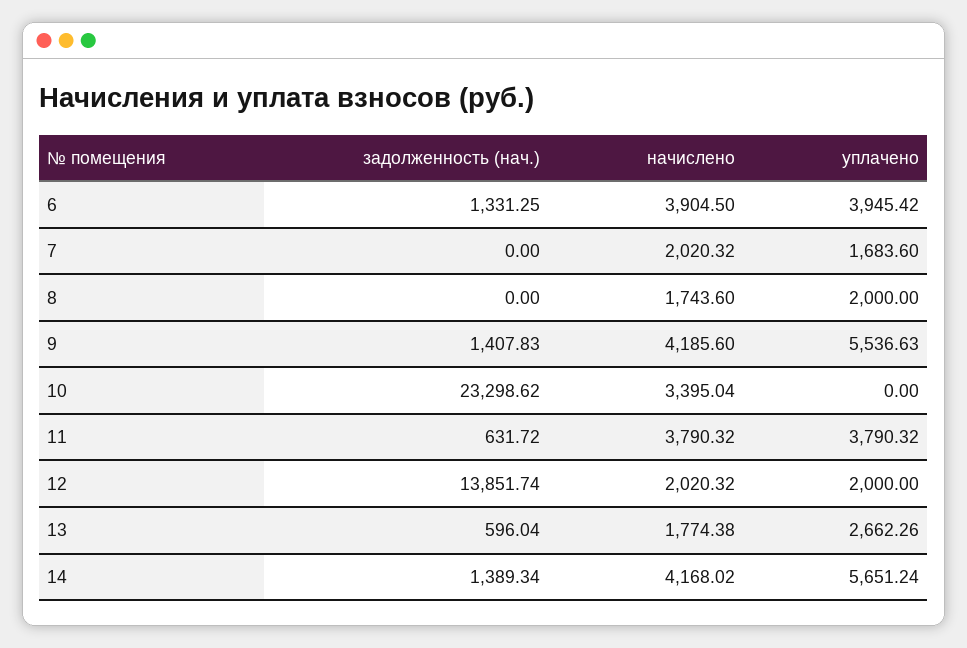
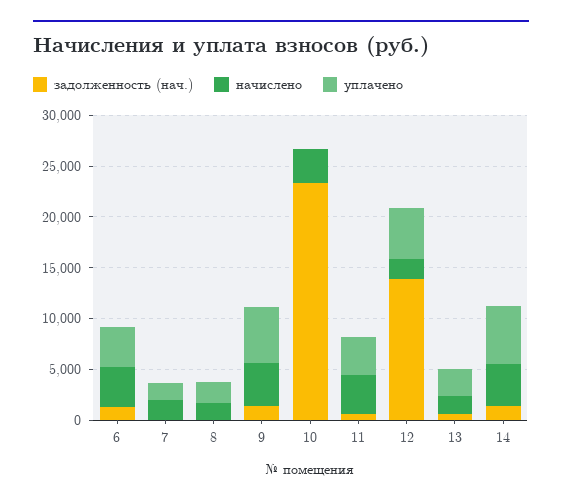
  {
    "задолженность (нач.)": {
      "6": 1331.25,
      "7": 0,
      "8": 0,
      "9": 1407.83,
      "10": 23298.62,
      "11": 631.72,
      "12": 13851.74,
      "13": 596.04,
      "14": 1389.34
    },
    "начислено": {
      "6": 3904.5,
      "7": 2020.32,
      "8": 1743.6,
      "9": 4185.6,
      "10": 3395.04,
      "11": 3790.32,
      "12": 2020.32,
      "13": 1774.38,
      "14": 4168.02
    },
    "уплачено": {
      "6": 3945.42,
      "7": 1683.6,
      "8": 2000,
      "9": 5536.63,
      "10": 0,
      "11": 3790.32,
-     "12": 2000,
+     "12": 5000,
      "13": 2662.26,
      "14": 5651.24
    }
  }

